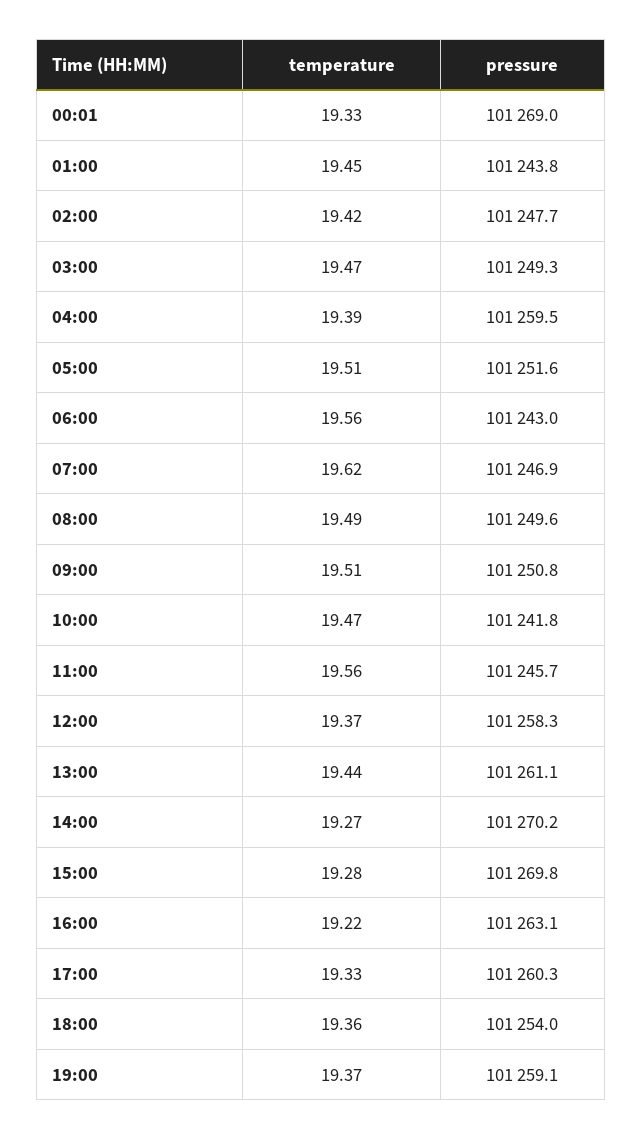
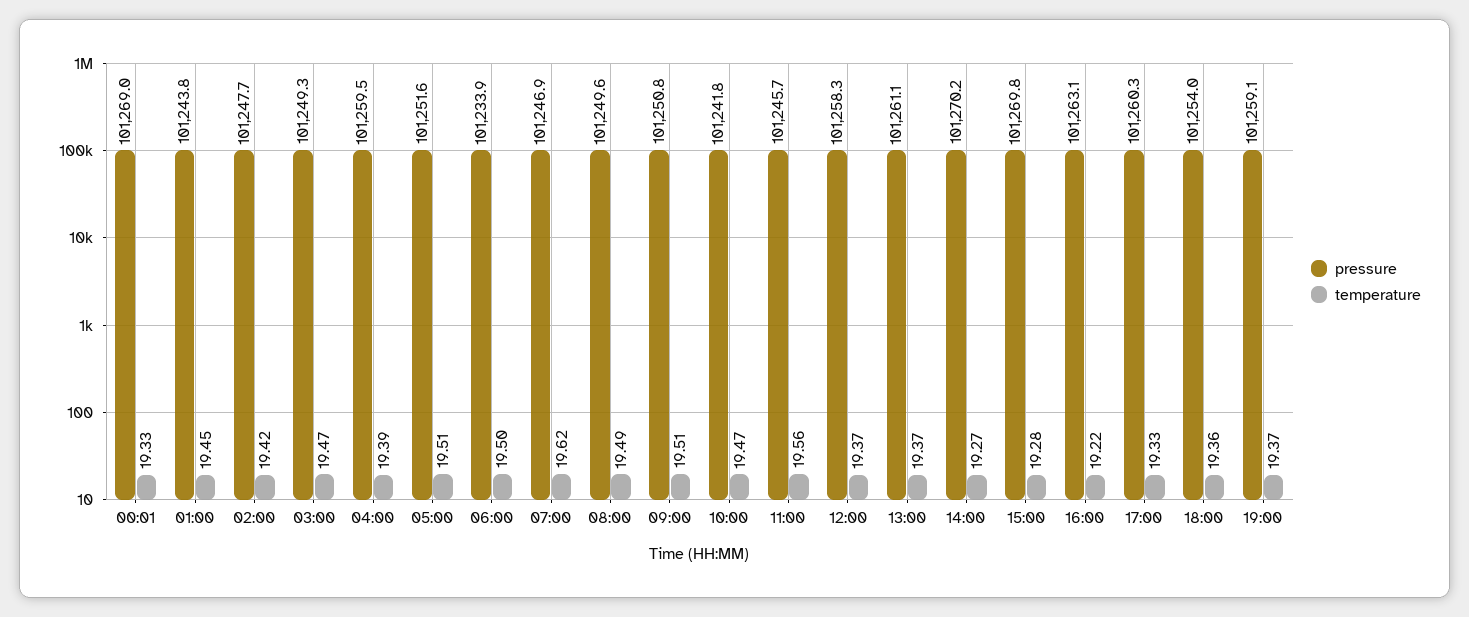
  {
    "temperature": {
      "00:01": 19.33,
      "01:00": 19.45,
      "02:00": 19.42,
      "03:00": 19.47,
      "04:00": 19.39,
      "05:00": 19.51,
-     "06:00": 19.56,
+     "06:00": 19.5,
      "07:00": 19.62,
      "08:00": 19.49,
      "09:00": 19.51,
      "10:00": 19.47,
      "11:00": 19.56,
      "12:00": 19.37,
-     "13:00": 19.44,
+     "13:00": 19.37,
      "14:00": 19.27,
      "15:00": 19.28,
      "16:00": 19.22,
      "17:00": 19.33,
      "18:00": 19.36,
      "19:00": 19.37
    },
    "pressure": {
      "00:01": 101269,
      "01:00": 101243.8,
      "02:00": 101247.7,
      "03:00": 101249.3,
      "04:00": 101259.5,
      "05:00": 101251.6,
-     "06:00": 101243,
+     "06:00": 101233.9,
      "07:00": 101246.9,
      "08:00": 101249.6,
      "09:00": 101250.8,
      "10:00": 101241.8,
      "11:00": 101245.7,
      "12:00": 101258.3,
      "13:00": 101261.1,
      "14:00": 101270.2,
      "15:00": 101269.8,
      "16:00": 101263.1,
      "17:00": 101260.3,
      "18:00": 101254,
      "19:00": 101259.1
    }
  }

